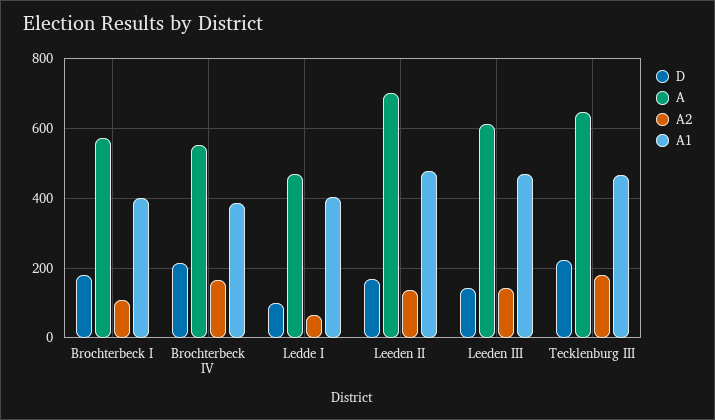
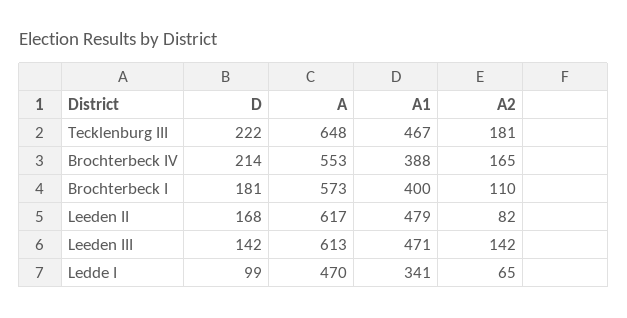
  {
    "D": {
      "Brochterbeck I": 181,
      "Brochterbeck IV": 214,
      "Ledde I": 99,
      "Leeden II": 168,
      "Leeden III": 142,
      "Tecklenburg III": 222
    },
    "A": {
      "Brochterbeck I": 573,
      "Brochterbeck IV": 553,
      "Ledde I": 470,
-     "Leeden II": 700,
+     "Leeden II": 617,
      "Leeden III": 613,
      "Tecklenburg III": 648
    },
    "A2": {
      "Brochterbeck I": 110,
      "Brochterbeck IV": 165,
      "Ledde I": 65,
-     "Leeden II": 140,
+     "Leeden II": 82,
      "Leeden III": 142,
      "Tecklenburg III": 181
    },
    "A1": {
      "Brochterbeck I": 400,
      "Brochterbeck IV": 388,
-     "Ledde I": 400,
+     "Ledde I": 341,
      "Leeden II": 479,
      "Leeden III": 471,
      "Tecklenburg III": 467
    }
  }

